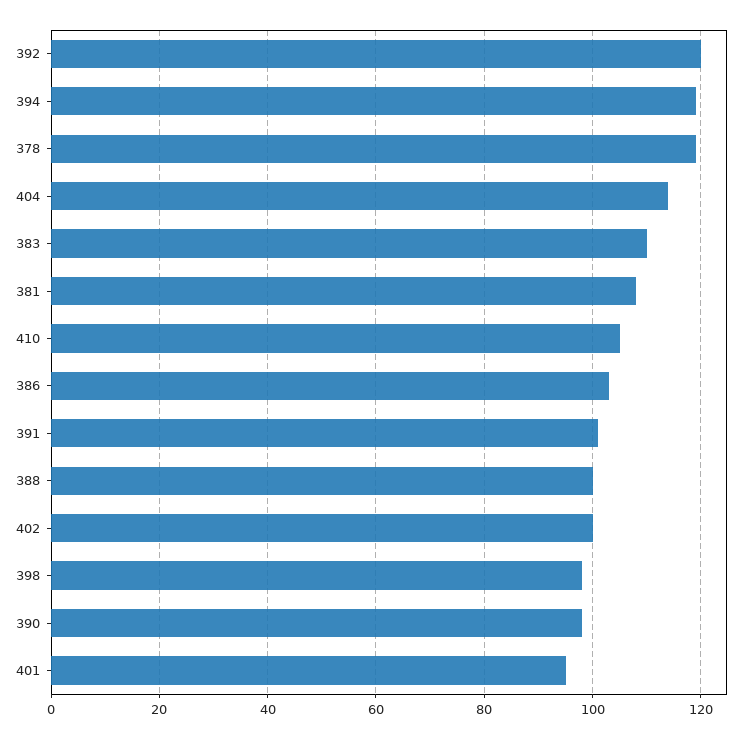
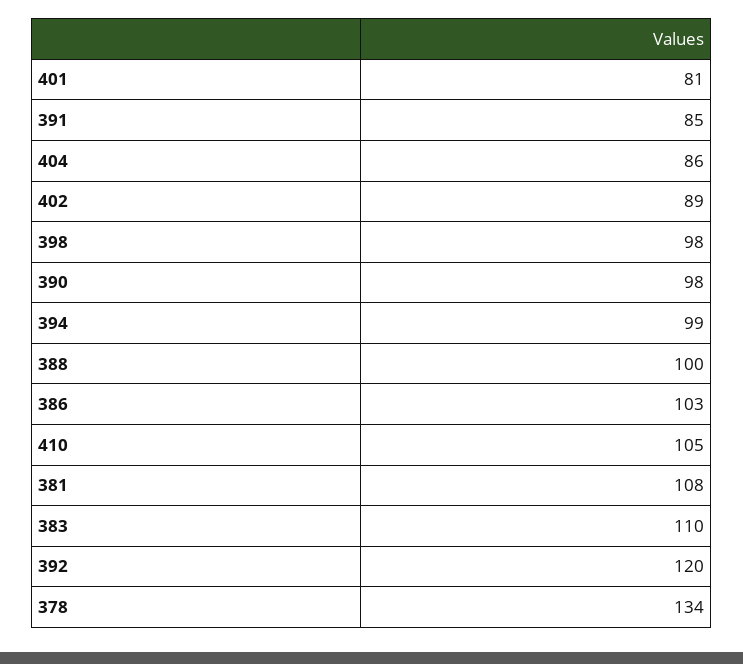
  {
    "392": 120,
-   "394": 120,
+   "394": 99,
-   "378": 120,
+   "378": 134,
-   "404": 115,
+   "404": 86,
    "383": 110,
    "381": 108,
    "410": 105,
    "386": 103,
-   "391": 100,
+   "391": 85,
    "388": 100,
-   "402": 100,
+   "402": 89,
    "398": 98,
    "390": 98,
-   "401": 95
+   "401": 81
  }

